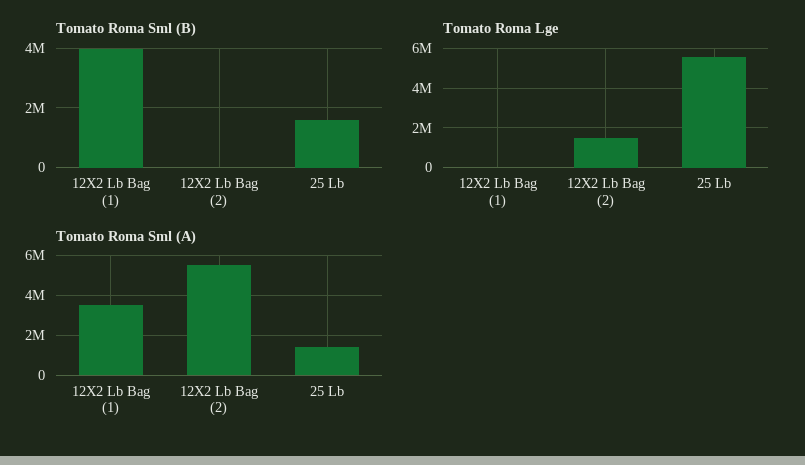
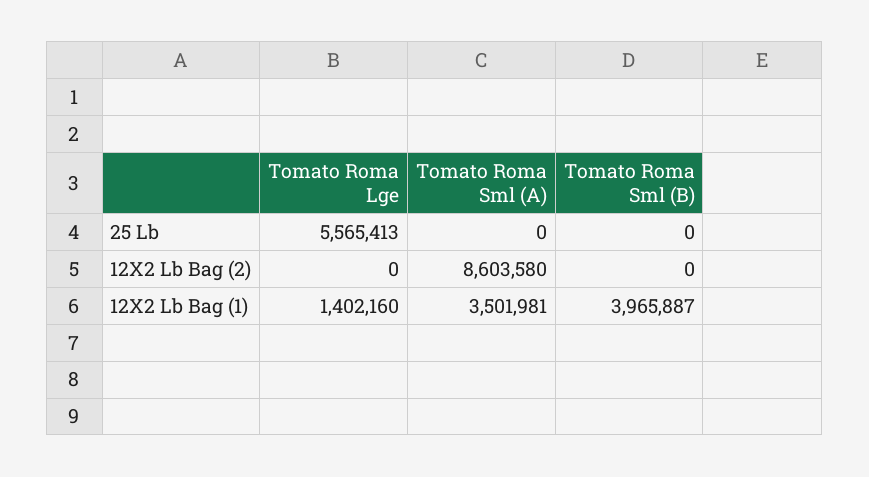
  {
    "Tomato Roma Sml (B)": {
      "12X2 Lb Bag (1)": 3965887,
      "12X2 Lb Bag (2)": 0,
-     "25 Lb": 1500000
+     "25 Lb": 0
    },
    "Tomato Roma Lge": {
-     "12X2 Lb Bag (1)": 0,
+     "12X2 Lb Bag (1)": 1402160,
-     "12X2 Lb Bag (2)": 1500000,
+     "12X2 Lb Bag (2)": 0,
      "25 Lb": 5565413
    },
    "Tomato Roma Sml (A)": {
      "12X2 Lb Bag (1)": 3501981,
-     "12X2 Lb Bag (2)": 5500000,
+     "12X2 Lb Bag (2)": 8603580,
-     "25 Lb": 1500000
+     "25 Lb": 0
    }
  }

